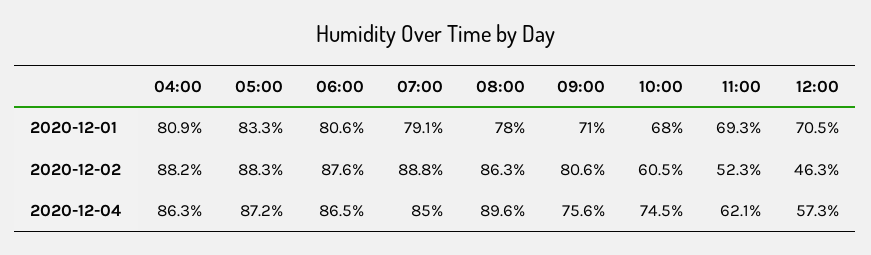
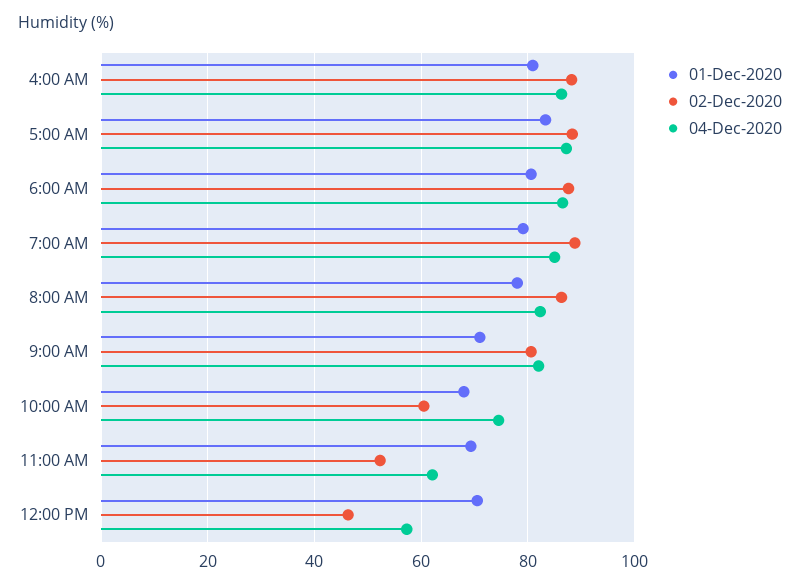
  {
    "2020-12-01": {
      "04:00": 80.9,
      "05:00": 83.3,
      "06:00": 80.6,
      "07:00": 79.1,
      "08:00": 78,
      "09:00": 71,
      "10:00": 68,
      "11:00": 69.3,
      "12:00": 70.5
    },
    "2020-12-02": {
      "04:00": 88.2,
      "05:00": 88.3,
      "06:00": 87.6,
      "07:00": 88.8,
      "08:00": 86.3,
      "09:00": 80.6,
      "10:00": 60.5,
      "11:00": 52.3,
      "12:00": 46.3
    },
    "2020-12-04": {
      "04:00": 86.3,
      "05:00": 87.2,
      "06:00": 86.5,
      "07:00": 85,
-     "08:00": 89.6,
+     "08:00": 82,
-     "09:00": 75.6,
+     "09:00": 82,
      "10:00": 74.5,
      "11:00": 62.1,
      "12:00": 57.3
    }
  }

